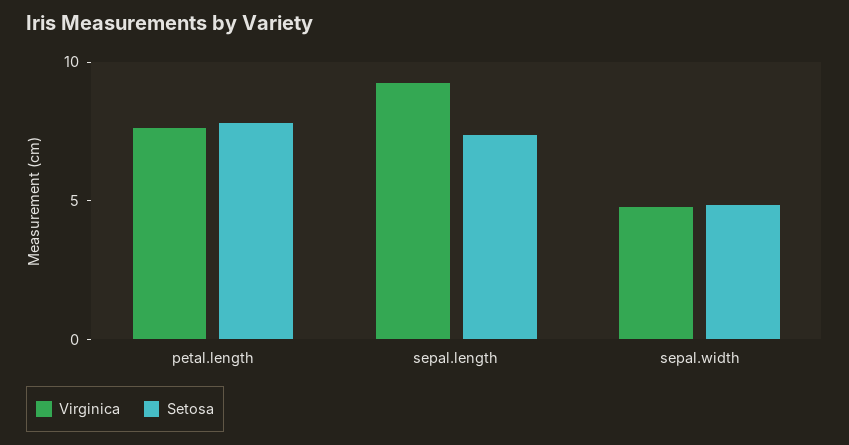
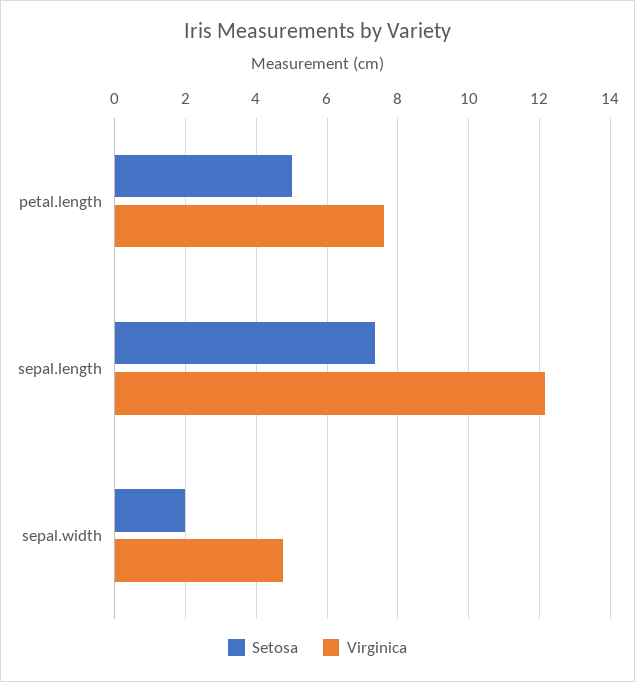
  {
    "Virginica": {
      "petal.length": 7.6,
-     "sepal.length": 9,
+     "sepal.length": 12.2,
      "sepal.width": 4.8
    },
    "Setosa": {
-     "petal.length": 8,
+     "petal.length": 5,
      "sepal.length": 7.4,
-     "sepal.width": 5
+     "sepal.width": 2
    }
  }

